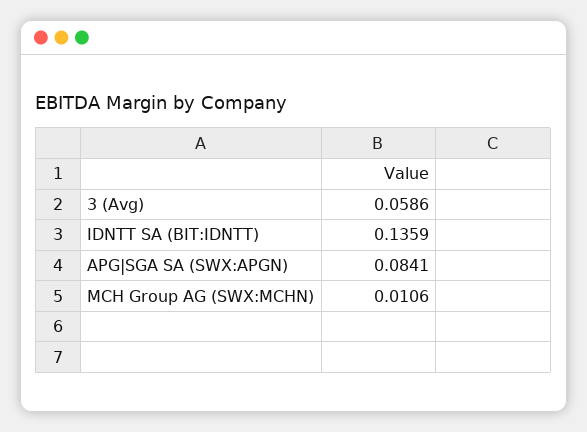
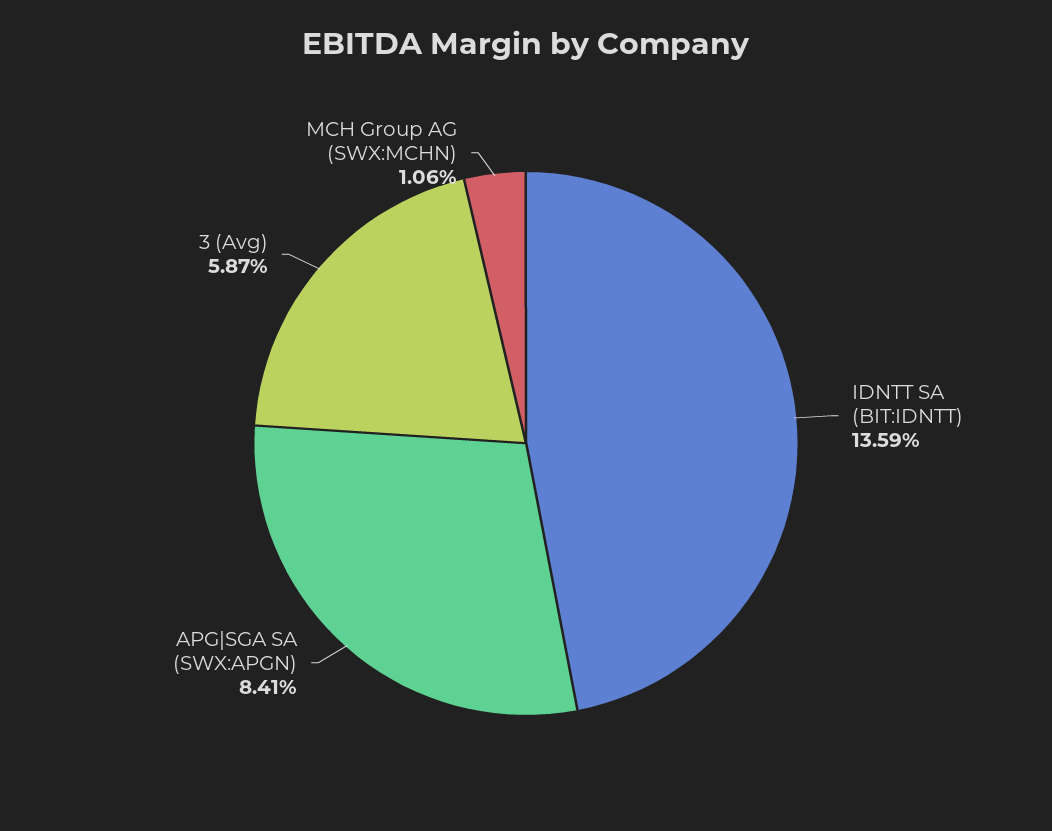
  {
-   "3 (Avg)": 0.0586,
+   "3 (Avg)": 0.0587,
    "IDNTT SA (BIT:IDNTT)": 0.1359,
    "APG|SGA SA (SWX:APGN)": 0.0841,
    "MCH Group AG (SWX:MCHN)": 0.0106
  }

